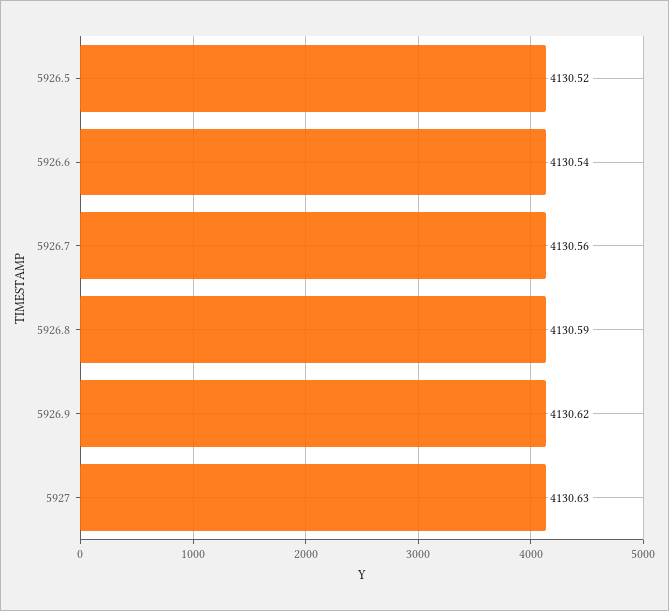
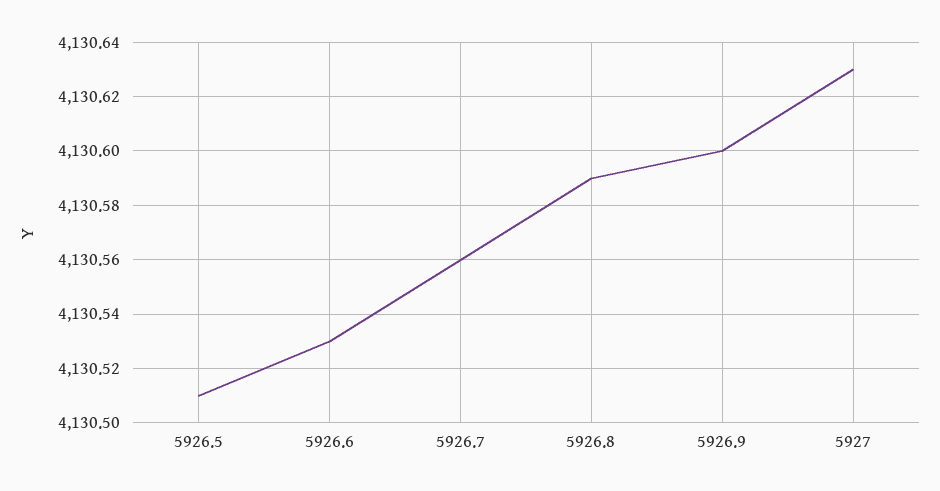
  {
-   "5926.5": 4130.52,
+   "5926.5": 4130.51,
-   "5926.6": 4130.54,
+   "5926.6": 4130.53,
    "5926.7": 4130.56,
    "5926.8": 4130.59,
-   "5926.9": 4130.62,
+   "5926.9": 4130.6,
    "5927": 4130.63
  }

